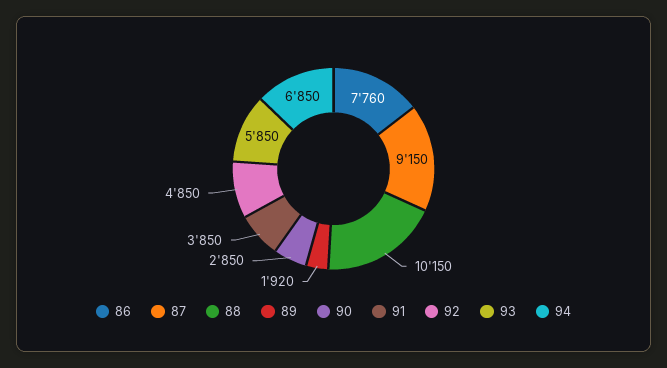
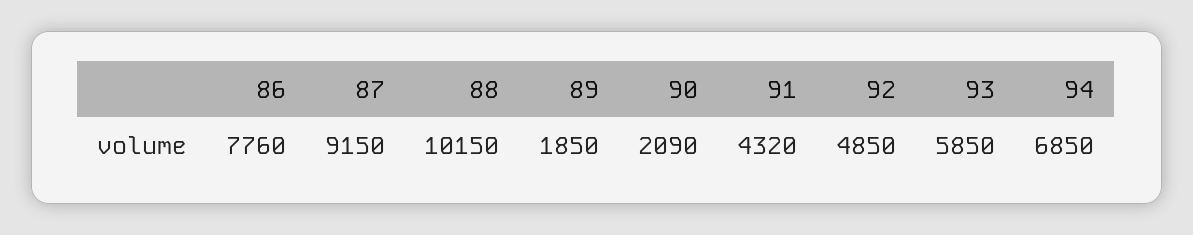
  {
    "86": 7760,
    "87": 9150,
    "88": 10150,
-   "89": 1920,
+   "89": 1850,
-   "90": 2850,
+   "90": 2090,
-   "91": 3850,
+   "91": 4320,
    "92": 4850,
    "93": 5850,
    "94": 6850
  }

